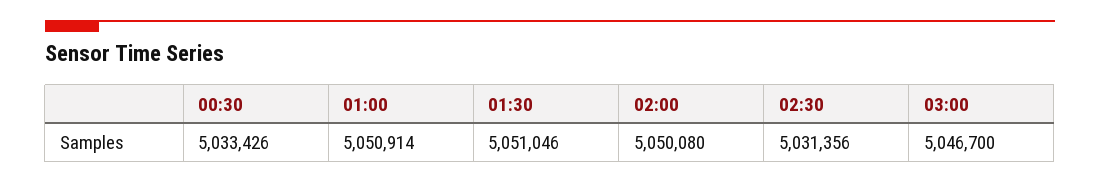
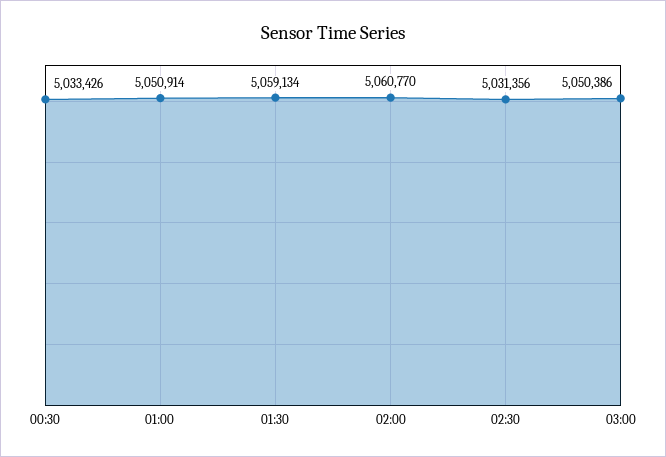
  {
    "00:30": 5033426,
    "01:00": 5050914,
-   "01:30": 5051046,
+   "01:30": 5059134,
-   "02:00": 5050080,
+   "02:00": 5060770,
    "02:30": 5031356,
-   "03:00": 5046700
+   "03:00": 5050386
  }

